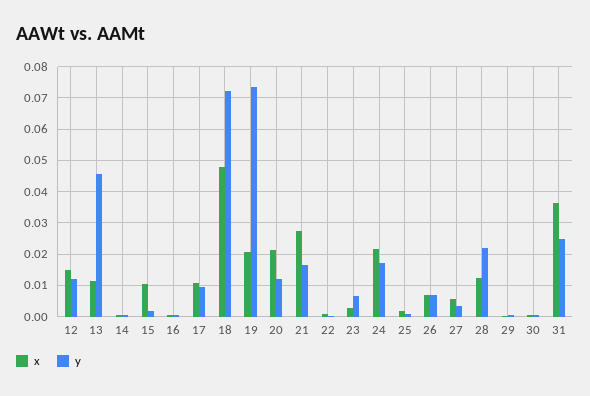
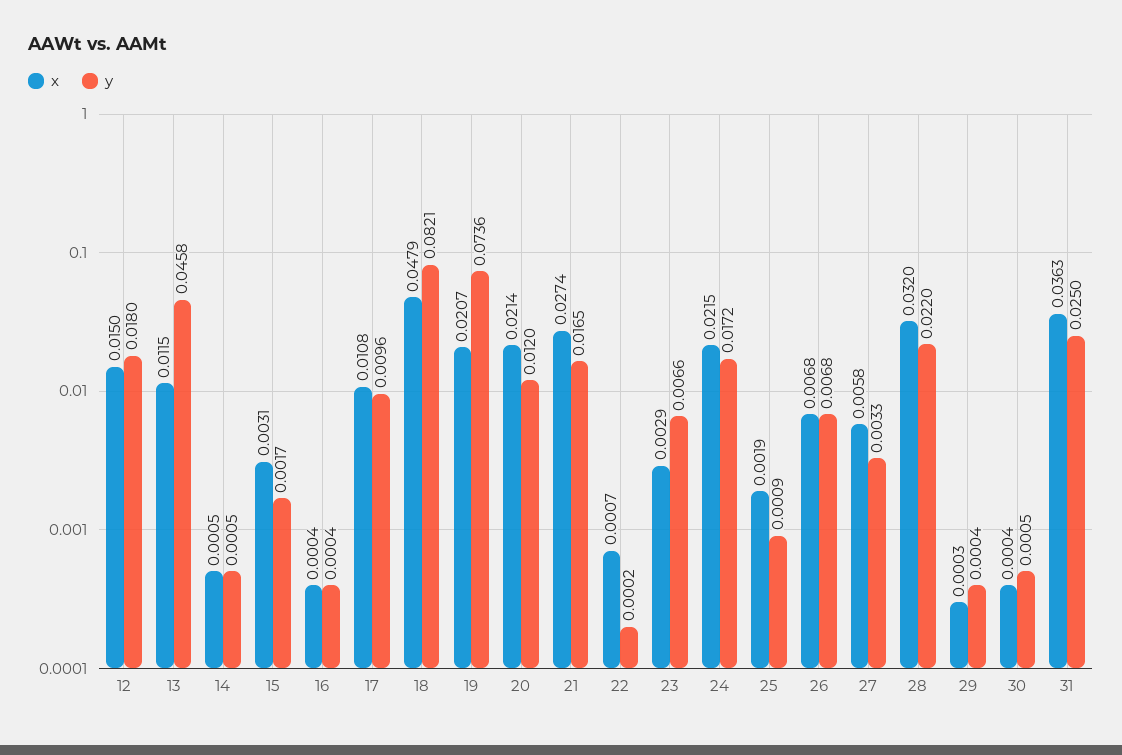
  {
    "x": {
      "12": 0.015,
      "13": 0.0115,
      "14": 0.0005,
-     "15": 0.01,
+     "15": 0.0031,
      "16": 0.0004,
      "17": 0.0108,
      "18": 0.0479,
      "19": 0.0207,
      "20": 0.0214,
      "21": 0.0274,
      "22": 0.0007,
      "23": 0.0029,
      "24": 0.0215,
      "25": 0.0019,
      "26": 0.0068,
      "27": 0.0058,
-     "28": 0.012,
+     "28": 0.032,
      "29": 0.0003,
      "30": 0.0004,
      "31": 0.0363
    },
    "y": {
-     "12": 0.012,
+     "12": 0.018,
      "13": 0.0458,
      "14": 0.0005,
      "15": 0.0017,
      "16": 0.0004,
      "17": 0.0096,
-     "18": 0.072,
+     "18": 0.0821,
      "19": 0.0736,
      "20": 0.012,
      "21": 0.0165,
      "22": 0.0002,
      "23": 0.0066,
      "24": 0.0172,
      "25": 0.0009,
      "26": 0.0068,
      "27": 0.0033,
      "28": 0.022,
      "29": 0.0004,
      "30": 0.0005,
      "31": 0.025
    }
  }

